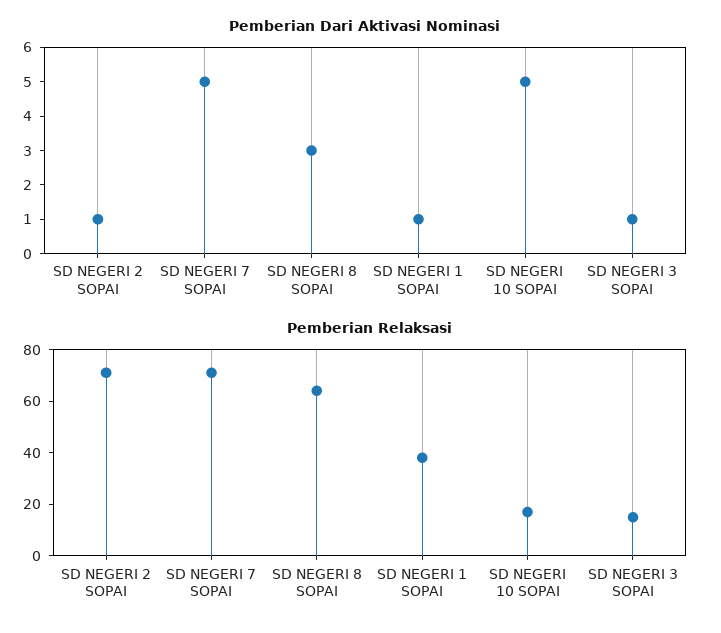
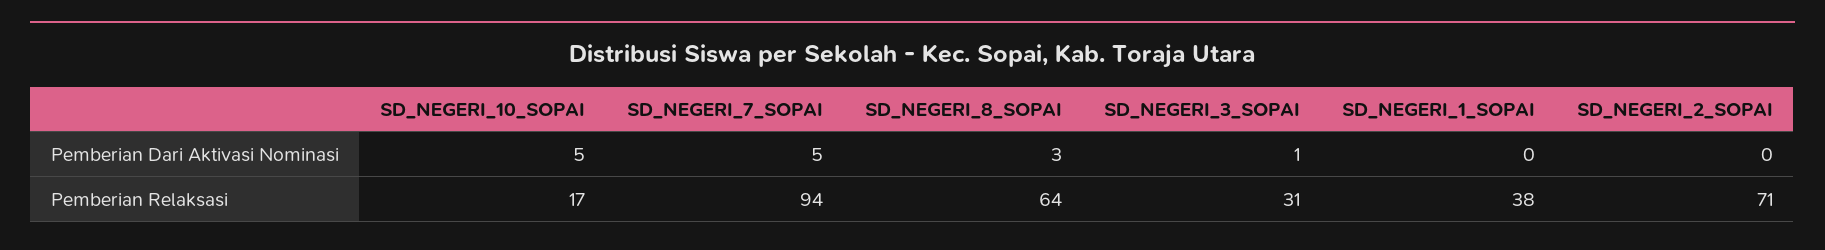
  {
    "Pemberian Dari Aktivasi Nominasi": {
-     "SD NEGERI 2 SOPAI": 1,
+     "SD NEGERI 2 SOPAI": 0,
      "SD NEGERI 7 SOPAI": 5,
      "SD NEGERI 8 SOPAI": 3,
-     "SD NEGERI 1 SOPAI": 1,
+     "SD NEGERI 1 SOPAI": 0,
      "SD NEGERI 10 SOPAI": 5,
      "SD NEGERI 3 SOPAI": 1
    },
    "Pemberian Relaksasi": {
      "SD NEGERI 2 SOPAI": 71,
-     "SD NEGERI 7 SOPAI": 70,
+     "SD NEGERI 7 SOPAI": 94,
      "SD NEGERI 8 SOPAI": 64,
      "SD NEGERI 1 SOPAI": 38,
      "SD NEGERI 10 SOPAI": 17,
-     "SD NEGERI 3 SOPAI": 15
+     "SD NEGERI 3 SOPAI": 31
    }
  }

